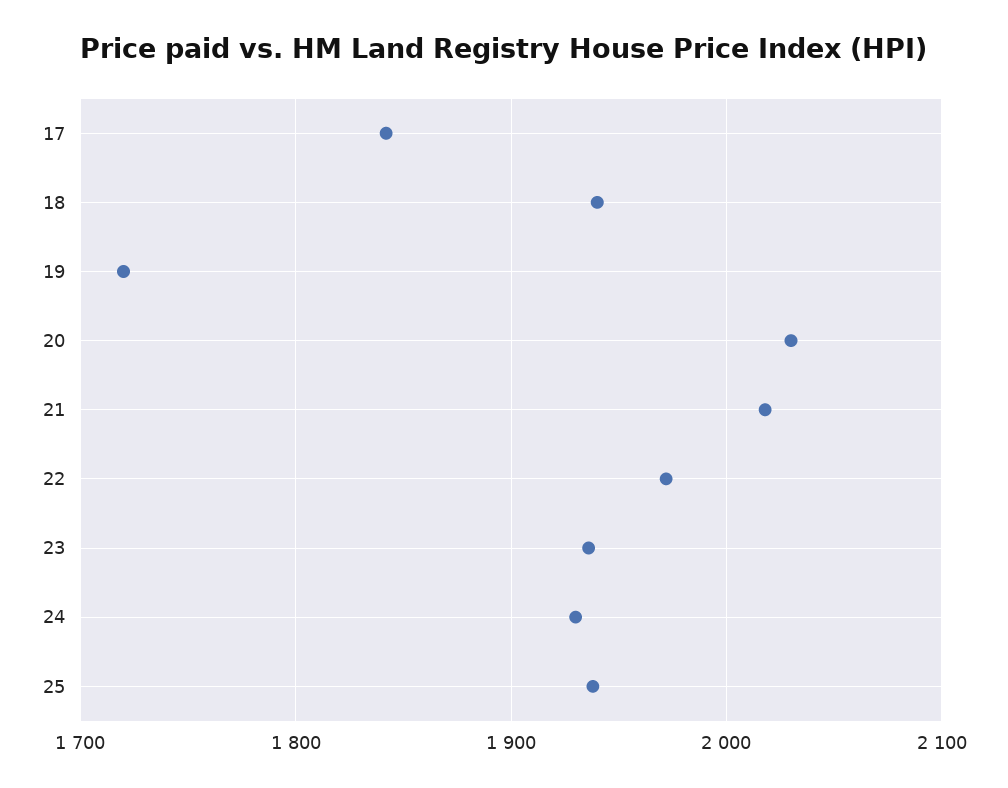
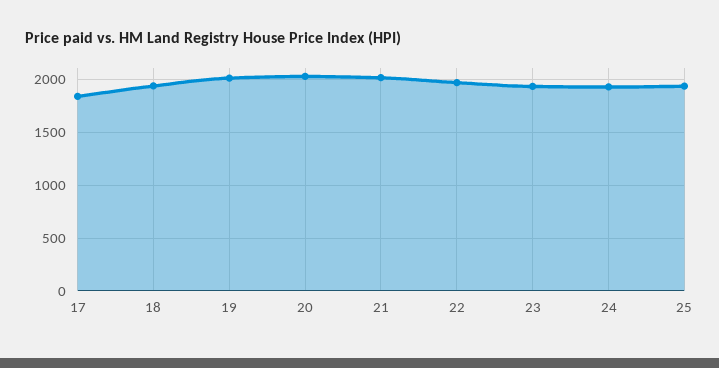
  {
    "17": 1840,
    "18": 1940,
-   "19": 1720,
+   "19": 2000,
    "20": 2030,
    "21": 2020,
    "22": 1970,
    "23": 1940,
    "24": 1930,
    "25": 1940
  }

